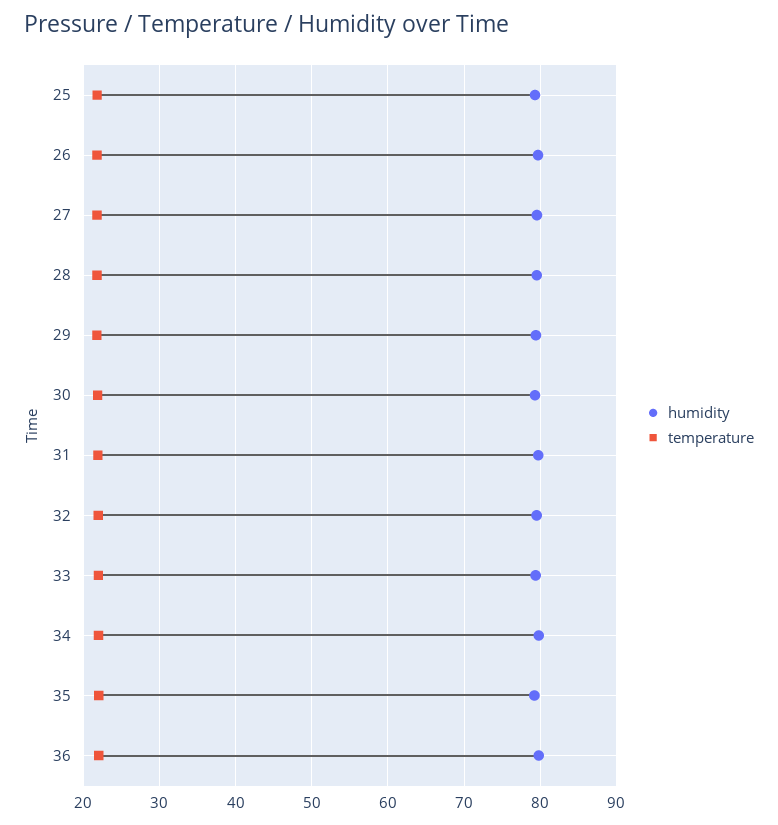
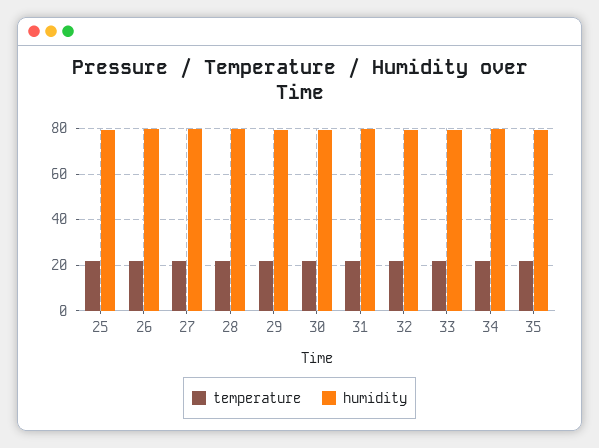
  {
    "humidity": {
      "25": 79,
      "26": 80,
      "27": 80,
      "28": 80,
      "29": 79,
      "30": 79,
      "31": 80,
      "32": 80,
      "33": 79,
      "34": 80,
-     "35": 79,
+     "35": 79
-     "36": 80
    },
    "temperature": {
      "25": 22,
      "26": 22,
      "27": 22,
      "28": 22,
      "29": 22,
      "30": 22,
      "31": 22,
      "32": 22,
      "33": 22,
      "34": 22,
-     "35": 22,
+     "35": 22
-     "36": 22
    }
  }

